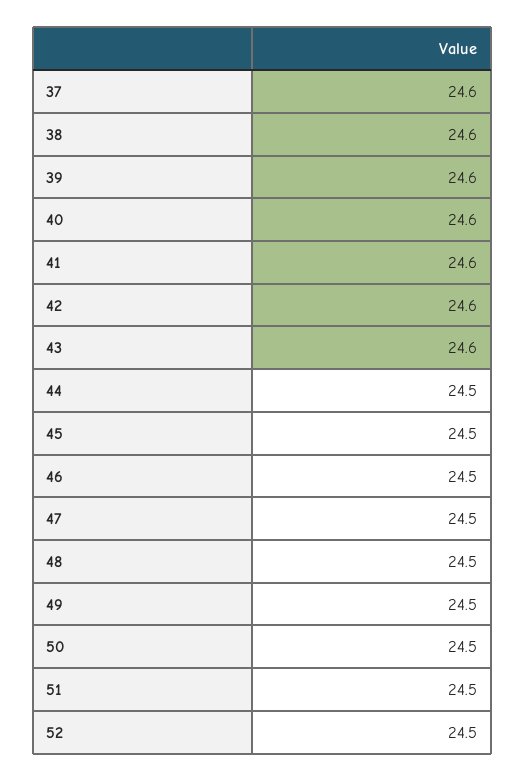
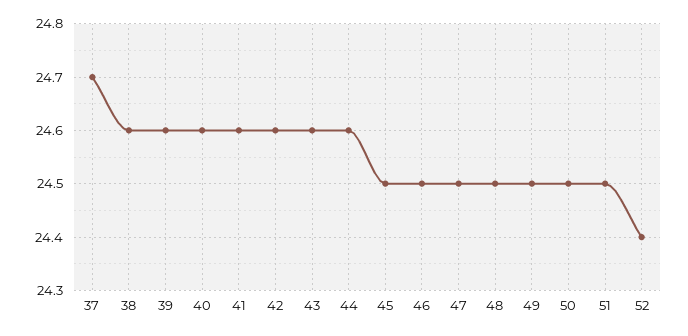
  {
-   "37": 24.6,
+   "37": 24.7,
    "38": 24.6,
    "39": 24.6,
    "40": 24.6,
    "41": 24.6,
    "42": 24.6,
    "43": 24.6,
-   "44": 24.5,
+   "44": 24.6,
    "45": 24.5,
    "46": 24.5,
    "47": 24.5,
    "48": 24.5,
    "49": 24.5,
    "50": 24.5,
    "51": 24.5,
-   "52": 24.5
+   "52": 24.4
  }

